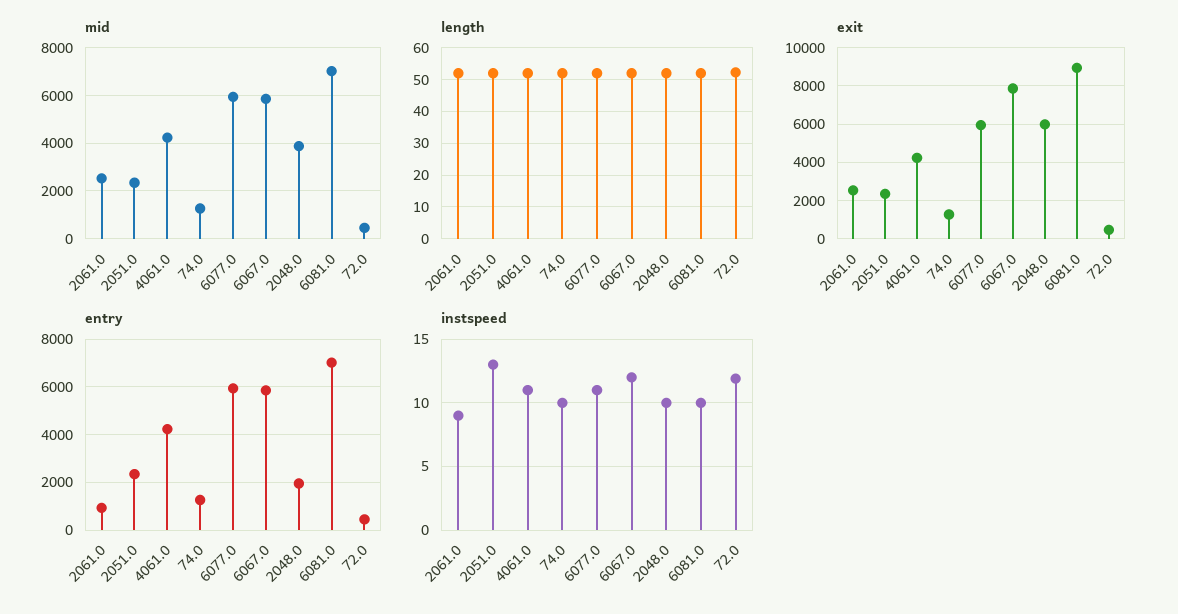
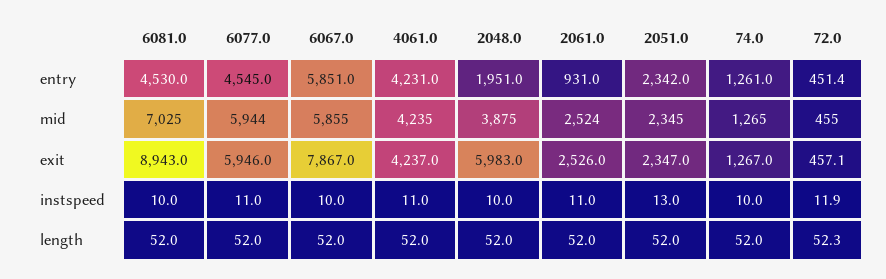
  {
    "mid": {
      "2061.0": 2524,
      "2051.0": 2345,
      "4061.0": 4235,
      "74.0": 1265,
      "6077.0": 5944,
      "6067.0": 5855,
      "2048.0": 3875,
      "6081.0": 7025,
      "72.0": 455
    },
    "length": {
      "2061.0": 52,
      "2051.0": 52,
      "4061.0": 52,
      "74.0": 52,
      "6077.0": 52,
      "6067.0": 52,
      "2048.0": 52,
      "6081.0": 52,
      "72.0": 52.3
    },
    "exit": {
      "2061.0": 2526,
      "2051.0": 2347,
      "4061.0": 4237,
      "74.0": 1267,
      "6077.0": 5946,
      "6067.0": 7867,
      "2048.0": 5983,
      "6081.0": 8943,
      "72.0": 457.1
    },
    "entry": {
      "2061.0": 931,
      "2051.0": 2342,
      "4061.0": 4231,
      "74.0": 1261,
-     "6077.0": 6000,
+     "6077.0": 4545,
      "6067.0": 5851,
      "2048.0": 1951,
-     "6081.0": 7000,
+     "6081.0": 4530,
      "72.0": 451.4
    },
    "instspeed": {
-     "2061.0": 9,
+     "2061.0": 11,
      "2051.0": 13,
      "4061.0": 11,
      "74.0": 10,
      "6077.0": 11,
-     "6067.0": 12,
+     "6067.0": 10,
      "2048.0": 10,
      "6081.0": 10,
      "72.0": 11.9
    }
  }

